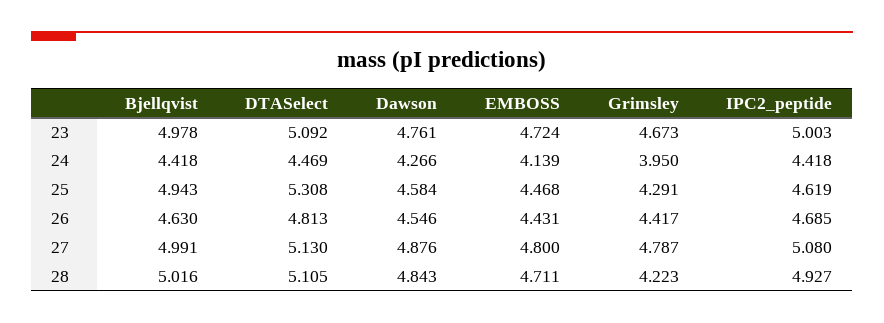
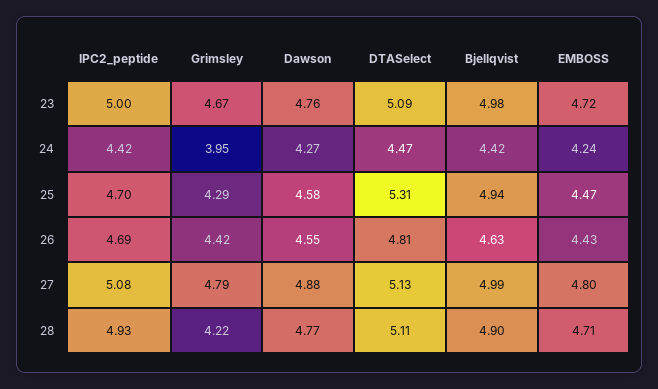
  {
    "Bjellqvist": {
      "23": 4.978,
      "24": 4.418,
      "25": 4.943,
      "26": 4.63,
      "27": 4.991,
-     "28": 5.016
+     "28": 4.9
    },
    "DTASelect": {
      "23": 5.092,
      "24": 4.469,
      "25": 5.308,
      "26": 4.813,
      "27": 5.13,
      "28": 5.105
    },
    "Dawson": {
      "23": 4.761,
      "24": 4.266,
      "25": 4.584,
      "26": 4.546,
      "27": 4.876,
-     "28": 4.843
+     "28": 4.77
    },
    "EMBOSS": {
      "23": 4.724,
-     "24": 4.139,
+     "24": 4.24,
      "25": 4.468,
      "26": 4.431,
      "27": 4.8,
      "28": 4.711
    },
    "Grimsley": {
      "23": 4.673,
      "24": 3.95,
      "25": 4.291,
      "26": 4.417,
      "27": 4.787,
      "28": 4.223
    },
    "IPC2_peptide": {
      "23": 5.003,
      "24": 4.418,
-     "25": 4.619,
+     "25": 4.7,
      "26": 4.685,
      "27": 5.08,
      "28": 4.927
    }
  }

